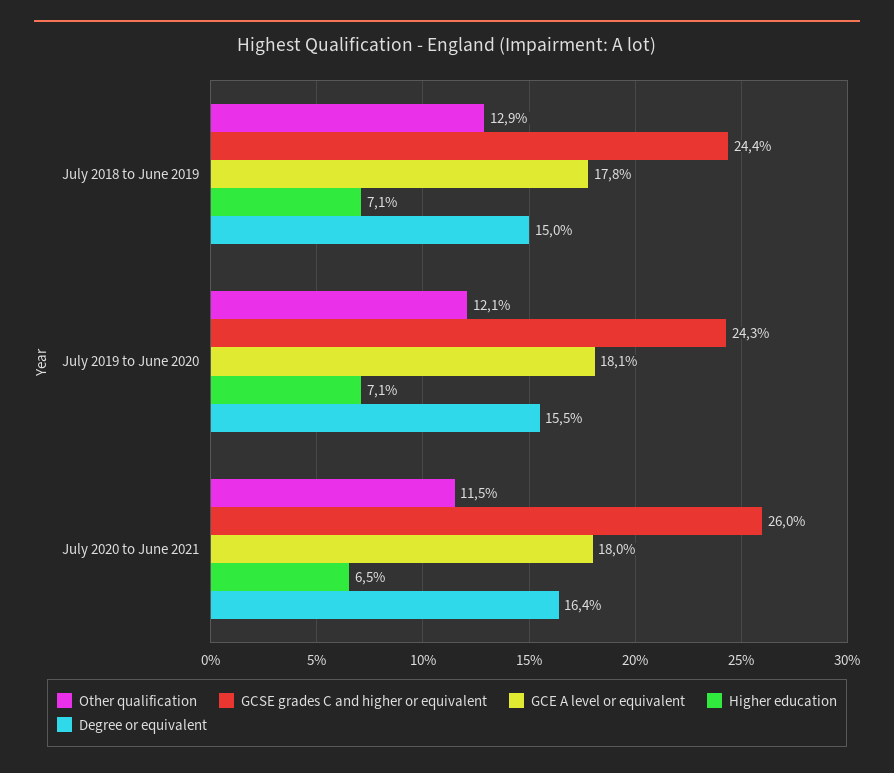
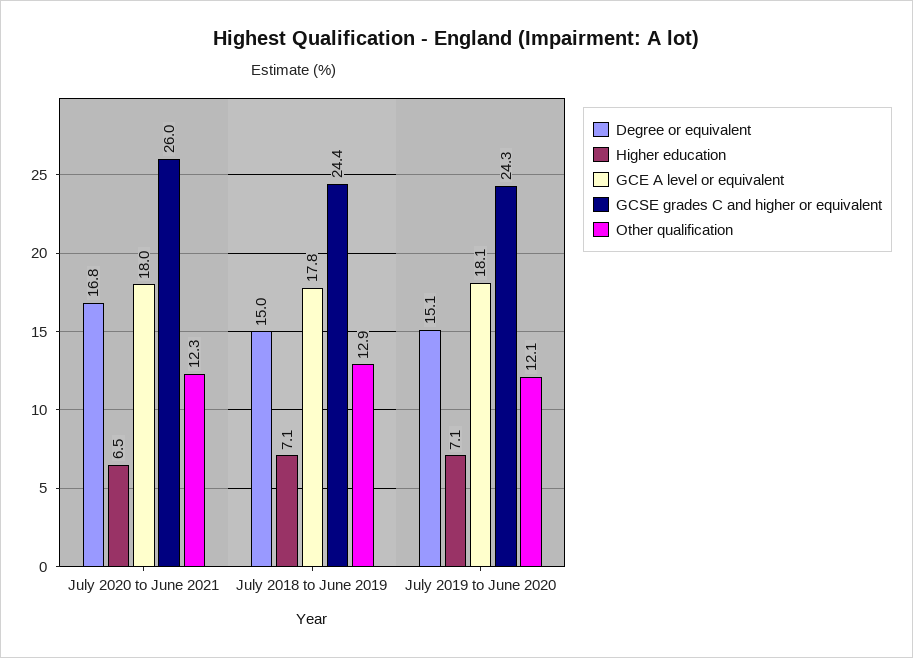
  {
    "Other qualification": {
      "July 2018 to June 2019": 12.9,
      "July 2019 to June 2020": 12.1,
-     "July 2020 to June 2021": 11.5
+     "July 2020 to June 2021": 12.3
    },
    "GCSE grades C and higher or equivalent": {
      "July 2018 to June 2019": 24.4,
      "July 2019 to June 2020": 24.3,
      "July 2020 to June 2021": 26
    },
    "GCE A level or equivalent": {
      "July 2018 to June 2019": 17.8,
      "July 2019 to June 2020": 18.1,
      "July 2020 to June 2021": 18
    },
    "Higher education": {
      "July 2018 to June 2019": 7.1,
      "July 2019 to June 2020": 7.1,
      "July 2020 to June 2021": 6.5
    },
    "Degree or equivalent": {
      "July 2018 to June 2019": 15,
-     "July 2019 to June 2020": 15.5,
+     "July 2019 to June 2020": 15.1,
-     "July 2020 to June 2021": 16.4
+     "July 2020 to June 2021": 16.8
    }
  }

